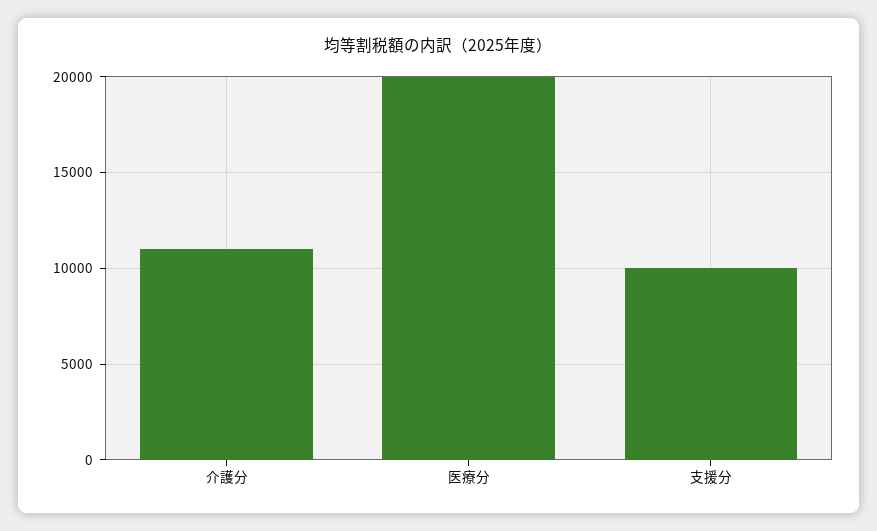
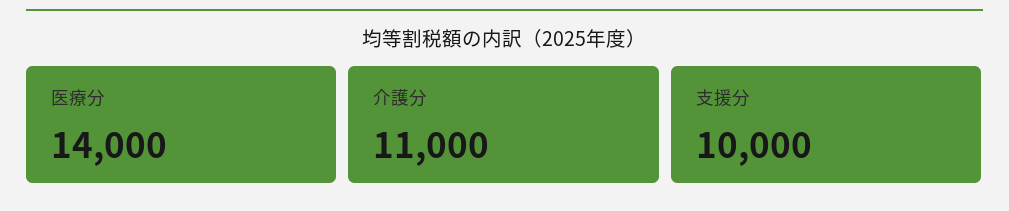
  {
    "介護分": 11000,
-   "医療分": 20000,
+   "医療分": 14000,
    "支援分": 10000
  }

